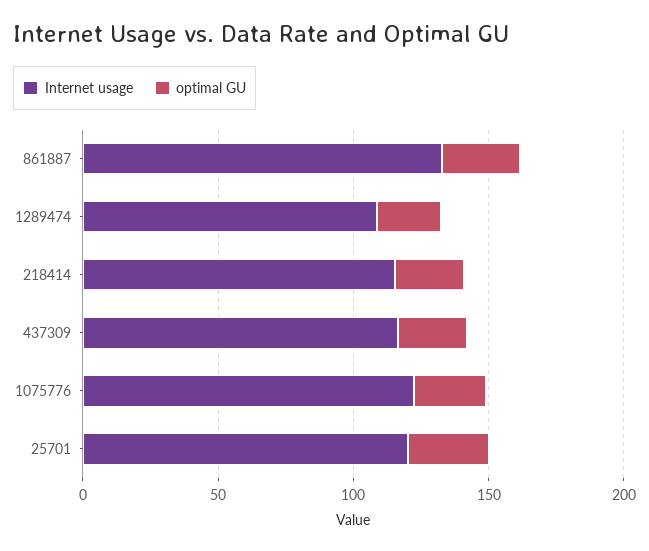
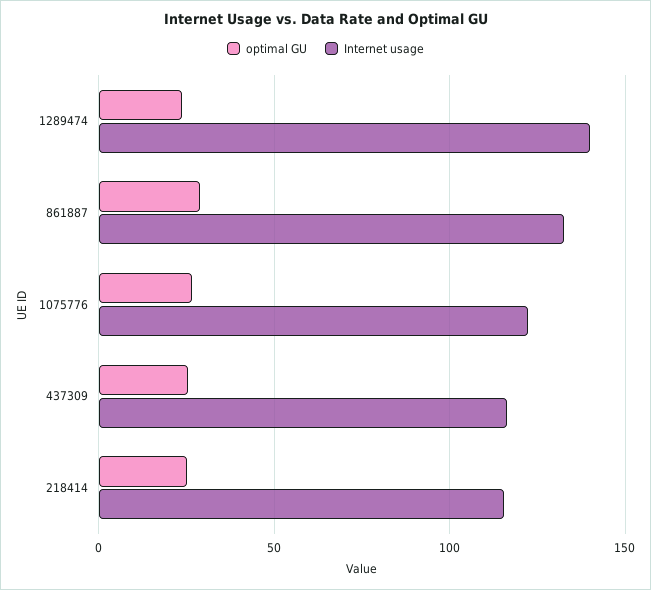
  {
    "Internet usage": {
      "861887": 135,
-     "1289474": 110,
+     "1289474": 140,
      "218414": 115,
      "437309": 115,
-     "1075776": 120,
+     "1075776": 120
-     "25701": 120
    },
    "optimal GU": {
      "861887": 30,
      "1289474": 25,
      "218414": 25,
      "437309": 25,
-     "1075776": 25,
+     "1075776": 25
-     "25701": 30
    }
  }

